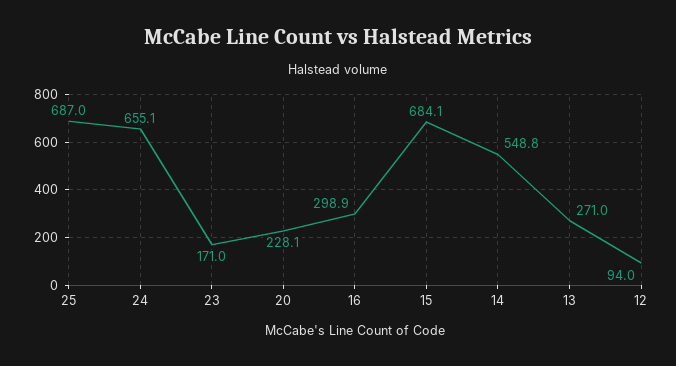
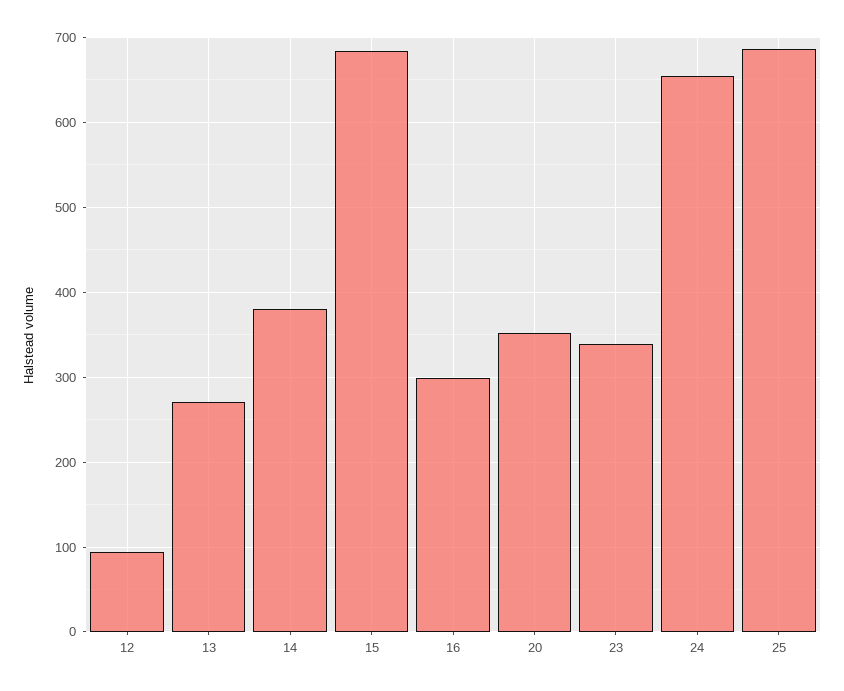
  {
    "25": 687,
    "24": 655.1,
-   "23": 171,
+   "23": 340,
-   "20": 228.1,
+   "20": 350,
    "16": 298.9,
    "15": 684.1,
-   "14": 548.8,
+   "14": 380,
    "13": 271,
    "12": 94
  }

